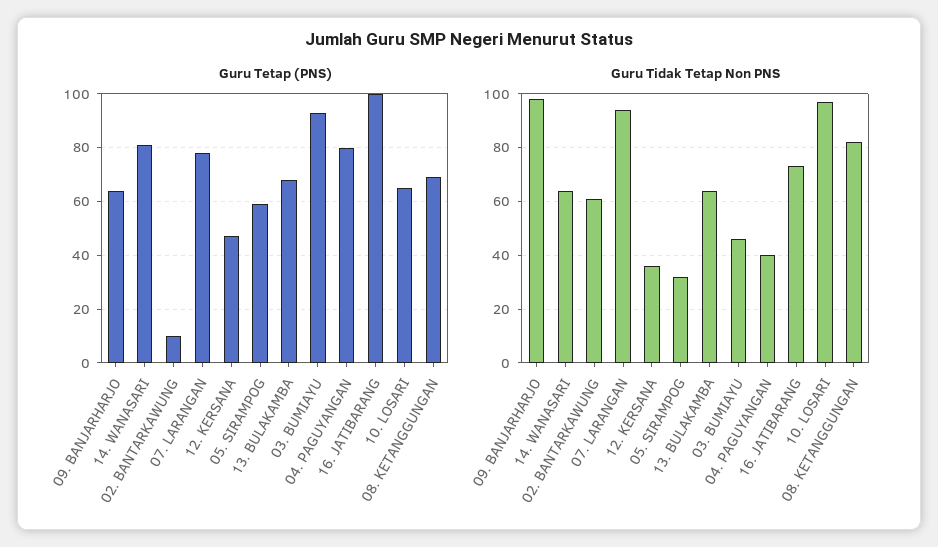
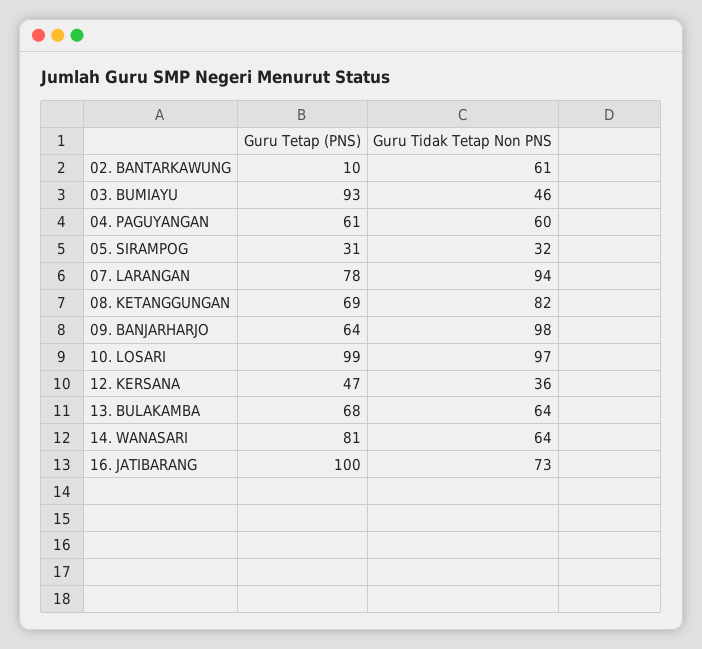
  {
    "Guru Tetap (PNS)": {
      "09. BANJARHARJO": 64,
      "14. WANASARI": 81,
      "02. BANTARKAWUNG": 10,
      "07. LARANGAN": 78,
      "12. KERSANA": 47,
-     "05. SIRAMPOG": 60,
+     "05. SIRAMPOG": 31,
      "13. BULAKAMBA": 68,
      "03. BUMIAYU": 93,
-     "04. PAGUYANGAN": 80,
+     "04. PAGUYANGAN": 61,
      "16. JATIBARANG": 100,
-     "10. LOSARI": 65,
+     "10. LOSARI": 99,
      "08. KETANGGUNGAN": 69
    },
    "Guru Tidak Tetap Non PNS": {
      "09. BANJARHARJO": 98,
      "14. WANASARI": 64,
      "02. BANTARKAWUNG": 61,
      "07. LARANGAN": 94,
      "12. KERSANA": 36,
      "05. SIRAMPOG": 32,
      "13. BULAKAMBA": 64,
      "03. BUMIAYU": 46,
-     "04. PAGUYANGAN": 40,
+     "04. PAGUYANGAN": 60,
      "16. JATIBARANG": 73,
      "10. LOSARI": 97,
      "08. KETANGGUNGAN": 82
    }
  }

